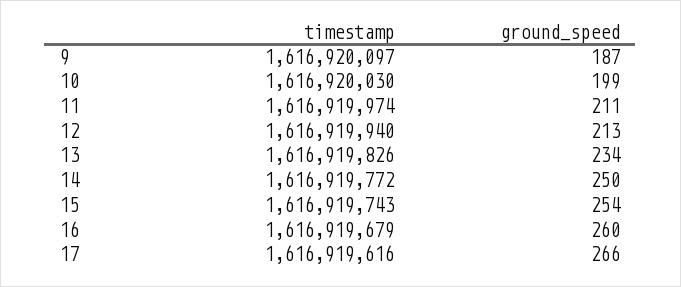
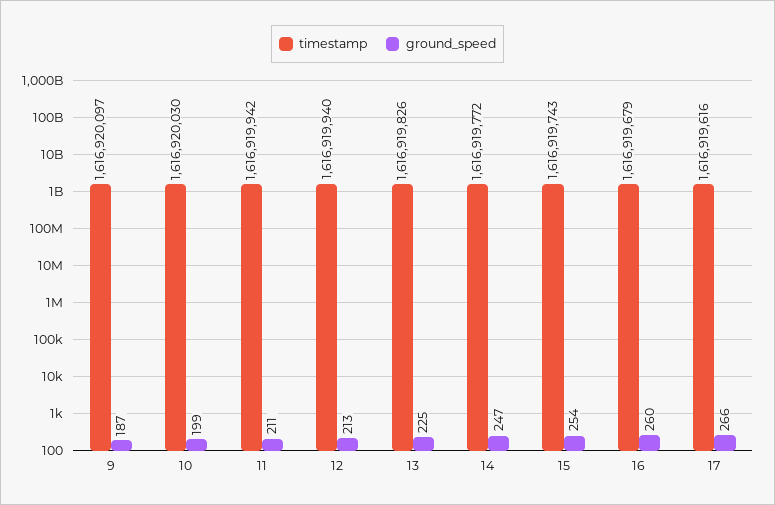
  {
    "timestamp": {
      "9": 1616920097,
      "10": 1616920030,
-     "11": 1616919974,
+     "11": 1616919942,
      "12": 1616919940,
      "13": 1616919826,
      "14": 1616919772,
      "15": 1616919743,
      "16": 1616919679,
      "17": 1616919616
    },
    "ground_speed": {
      "9": 187,
      "10": 199,
      "11": 211,
      "12": 213,
-     "13": 234,
+     "13": 225,
-     "14": 250,
+     "14": 247,
      "15": 254,
      "16": 260,
      "17": 266
    }
  }

